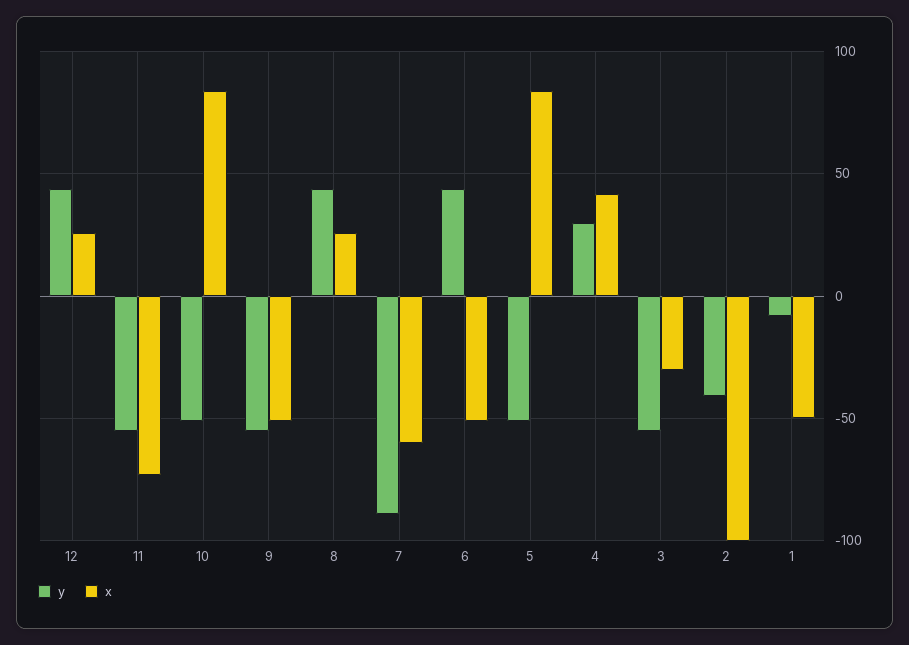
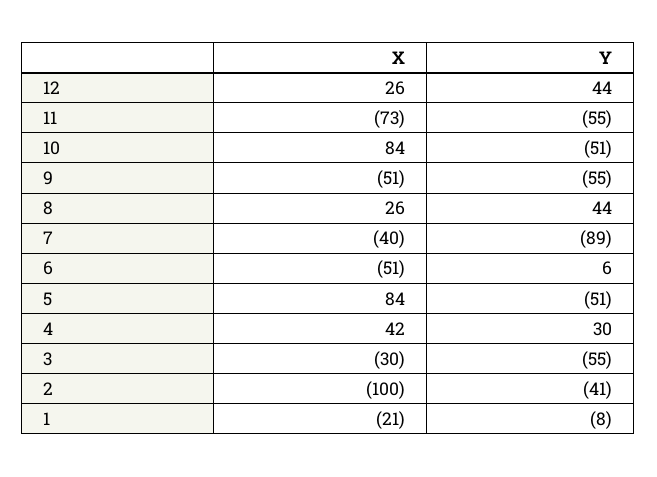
  {
    "y": {
      "12": 44,
      "11": -55,
      "10": -51,
      "9": -55,
      "8": 44,
      "7": -89,
-     "6": 45,
+     "6": 6,
      "5": -51,
      "4": 30,
      "3": -55,
      "2": -41,
      "1": -8
    },
    "x": {
      "12": 26,
      "11": -73,
      "10": 84,
      "9": -51,
      "8": 26,
-     "7": -60,
+     "7": -40,
      "6": -51,
      "5": 84,
      "4": 42,
      "3": -30,
      "2": -100,
-     "1": -50
+     "1": -21
    }
  }

